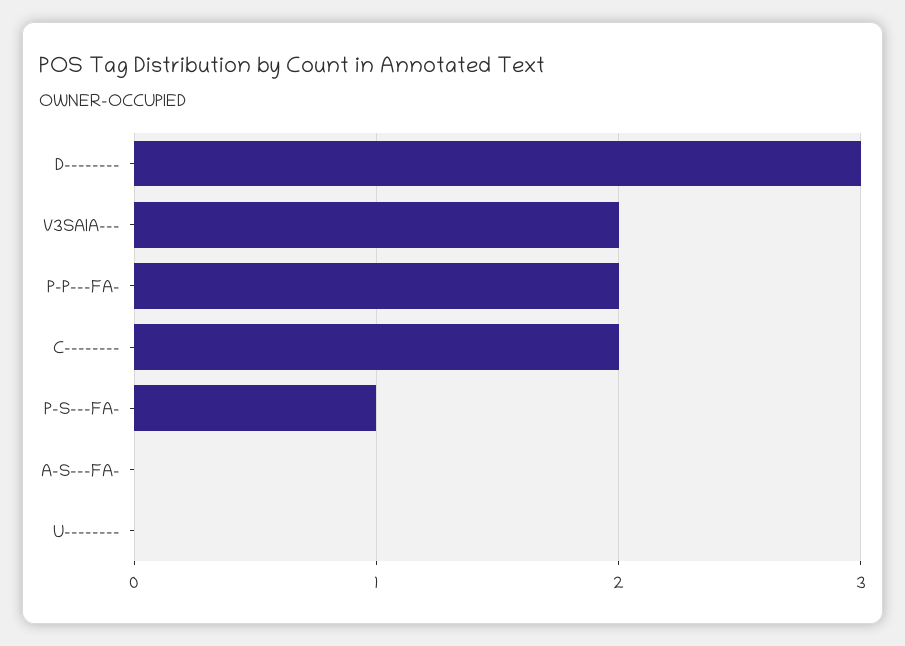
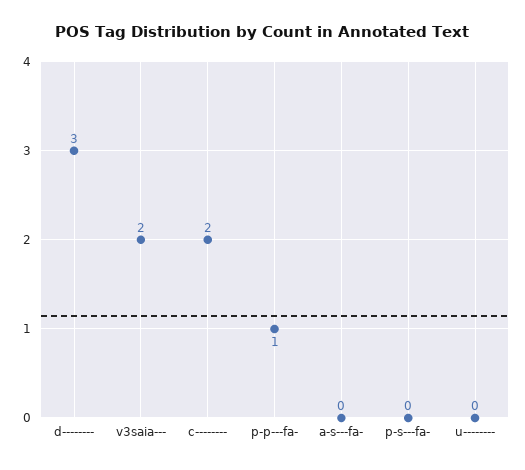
  {
    "D--------": 3,
    "V3SAIA---": 2,
-   "P-P---FA-": 2,
+   "P-P---FA-": 1,
    "C--------": 2,
-   "P-S---FA-": 1,
+   "P-S---FA-": 0,
    "A-S---FA-": 0,
    "U--------": 0
  }

